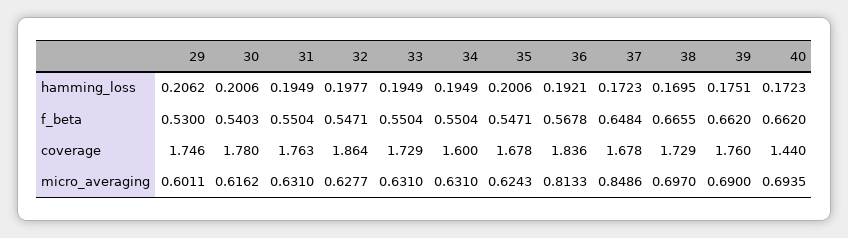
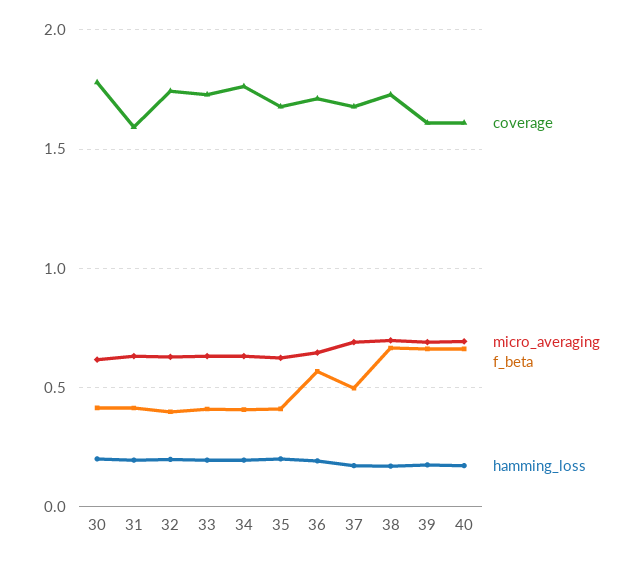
  {
    "hamming_loss": {
-     "29": 0.2062,
      "30": 0.2006,
      "31": 0.1949,
      "32": 0.1977,
      "33": 0.1949,
      "34": 0.1949,
      "35": 0.2006,
      "36": 0.1921,
      "37": 0.1723,
      "38": 0.1695,
      "39": 0.1751,
      "40": 0.1723
    },
    "f_beta": {
-     "29": 0.53,
-     "30": 0.5403,
+     "30": 0.4,
-     "31": 0.5504,
+     "31": 0.4,
-     "32": 0.5471,
+     "32": 0.4,
-     "33": 0.5504,
+     "33": 0.4,
-     "34": 0.5504,
+     "34": 0.4,
-     "35": 0.5471,
+     "35": 0.4,
      "36": 0.5678,
-     "37": 0.6484,
+     "37": 0.5,
      "38": 0.6655,
      "39": 0.662,
      "40": 0.662
    },
    "coverage": {
-     "29": 1.746,
      "30": 1.78,
-     "31": 1.763,
+     "31": 1.6,
-     "32": 1.864,
+     "32": 1.75,
      "33": 1.729,
-     "34": 1.6,
+     "34": 1.75,
      "35": 1.678,
-     "36": 1.836,
+     "36": 1.7,
      "37": 1.678,
      "38": 1.729,
-     "39": 1.76,
+     "39": 1.6,
-     "40": 1.44
+     "40": 1.6
    },
    "micro_averaging": {
-     "29": 0.6011,
      "30": 0.6162,
      "31": 0.631,
      "32": 0.6277,
      "33": 0.631,
      "34": 0.631,
      "35": 0.6243,
-     "36": 0.8133,
+     "36": 0.65,
-     "37": 0.8486,
+     "37": 0.7,
      "38": 0.697,
      "39": 0.69,
      "40": 0.6935
    }
  }

